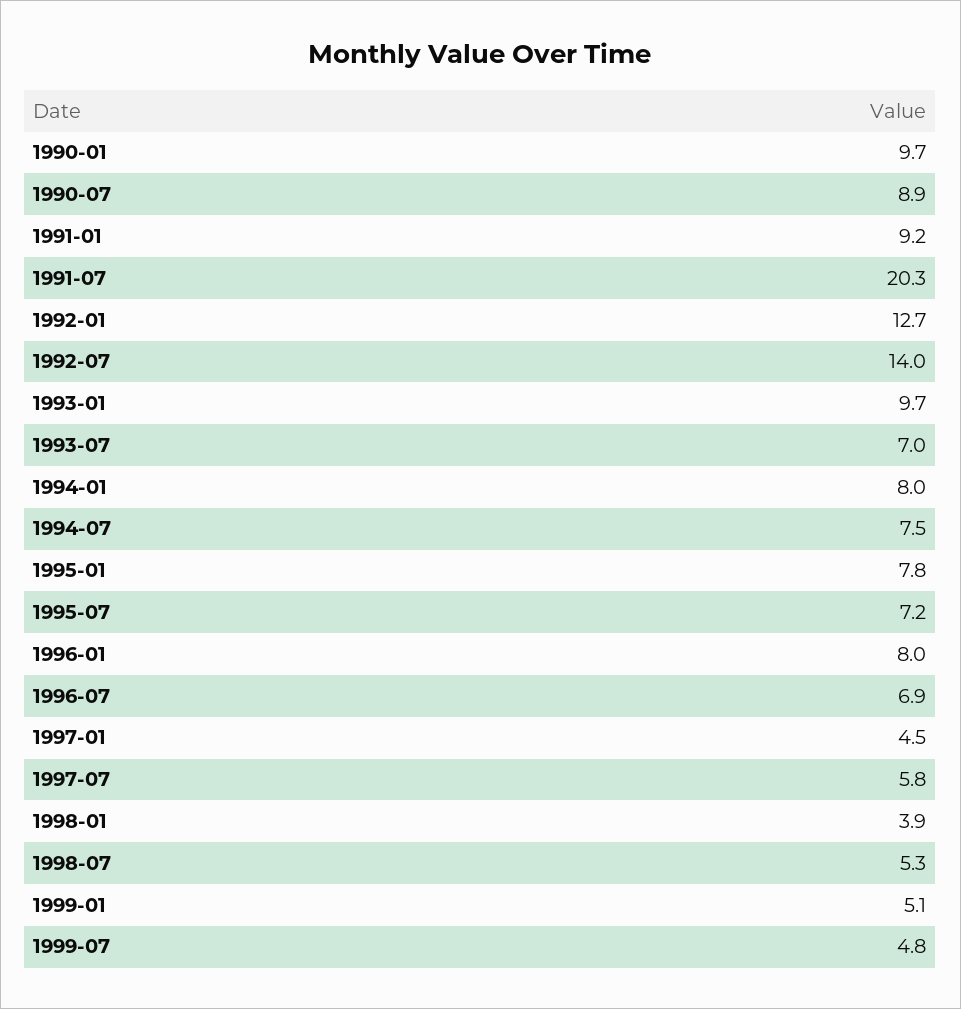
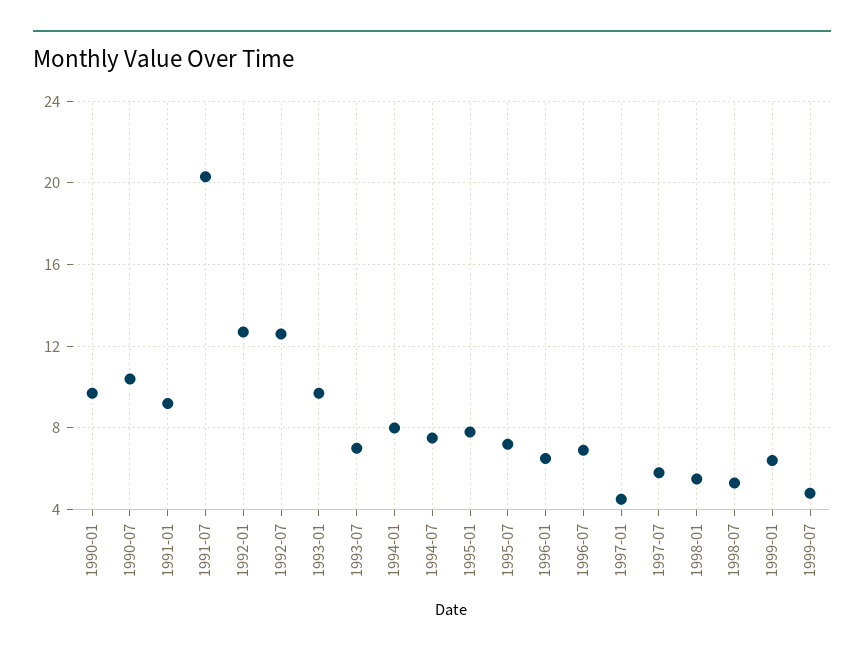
  {
    "1990-01": 9.7,
-   "1990-07": 8.9,
+   "1990-07": 10.5,
    "1991-01": 9.2,
    "1991-07": 20.3,
    "1992-01": 12.7,
-   "1992-07": 14,
+   "1992-07": 12.5,
    "1993-01": 9.7,
    "1993-07": 7,
    "1994-01": 8,
    "1994-07": 7.5,
    "1995-01": 7.8,
    "1995-07": 7.2,
-   "1996-01": 8,
+   "1996-01": 6.5,
    "1996-07": 6.9,
    "1997-01": 4.5,
    "1997-07": 5.8,
-   "1998-01": 3.9,
+   "1998-01": 5.5,
    "1998-07": 5.3,
-   "1999-01": 5.1,
+   "1999-01": 6.5,
    "1999-07": 4.8
  }

